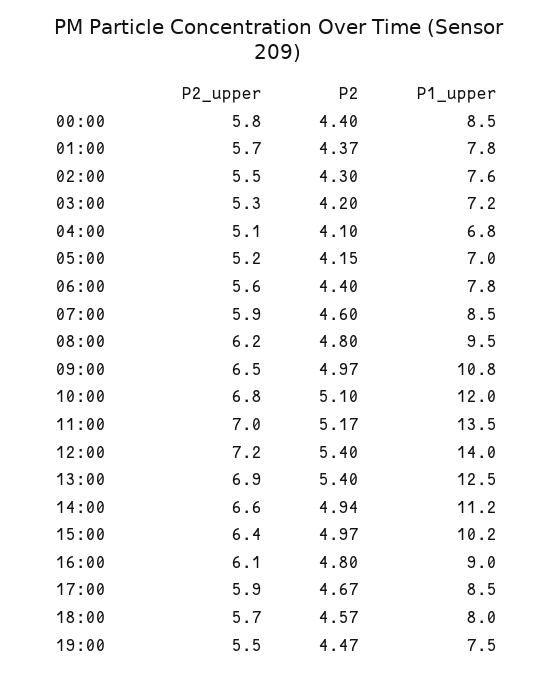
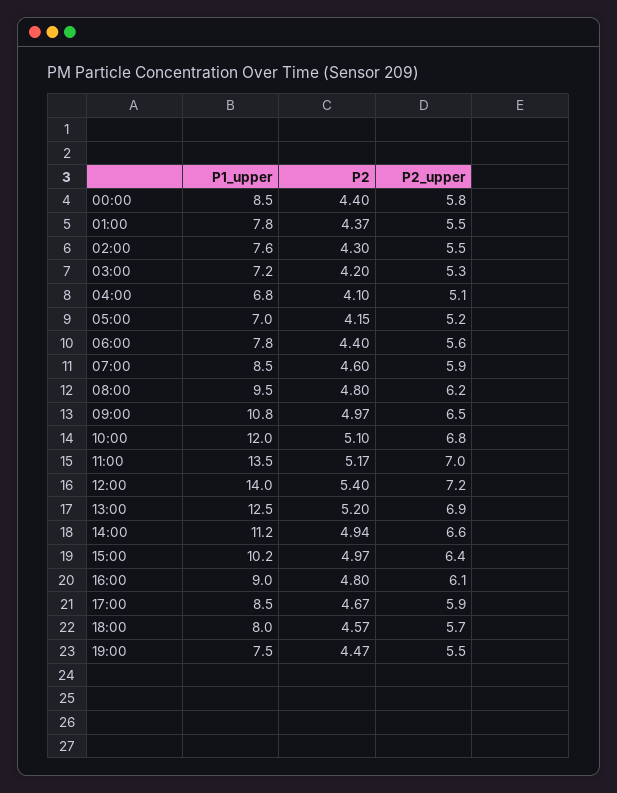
  {
    "P2_upper": {
      "00:00": 5.8,
-     "01:00": 5.7,
+     "01:00": 5.5,
      "02:00": 5.5,
      "03:00": 5.3,
      "04:00": 5.1,
      "05:00": 5.2,
      "06:00": 5.6,
      "07:00": 5.9,
      "08:00": 6.2,
      "09:00": 6.5,
      "10:00": 6.8,
      "11:00": 7,
      "12:00": 7.2,
      "13:00": 6.9,
      "14:00": 6.6,
      "15:00": 6.4,
      "16:00": 6.1,
      "17:00": 5.9,
      "18:00": 5.7,
      "19:00": 5.5
    },
    "P2": {
      "00:00": 4.4,
      "01:00": 4.37,
      "02:00": 4.3,
      "03:00": 4.2,
      "04:00": 4.1,
      "05:00": 4.15,
      "06:00": 4.4,
      "07:00": 4.6,
      "08:00": 4.8,
      "09:00": 4.97,
      "10:00": 5.1,
      "11:00": 5.17,
      "12:00": 5.4,
-     "13:00": 5.4,
+     "13:00": 5.2,
      "14:00": 4.94,
      "15:00": 4.97,
      "16:00": 4.8,
      "17:00": 4.67,
      "18:00": 4.57,
      "19:00": 4.47
    },
    "P1_upper": {
      "00:00": 8.5,
      "01:00": 7.8,
      "02:00": 7.6,
      "03:00": 7.2,
      "04:00": 6.8,
      "05:00": 7,
      "06:00": 7.8,
      "07:00": 8.5,
      "08:00": 9.5,
      "09:00": 10.8,
      "10:00": 12,
      "11:00": 13.5,
      "12:00": 14,
      "13:00": 12.5,
      "14:00": 11.2,
      "15:00": 10.2,
      "16:00": 9,
      "17:00": 8.5,
      "18:00": 8,
      "19:00": 7.5
    }
  }

